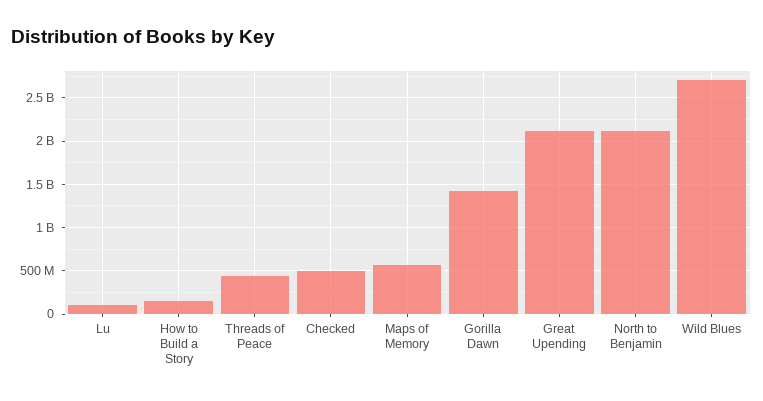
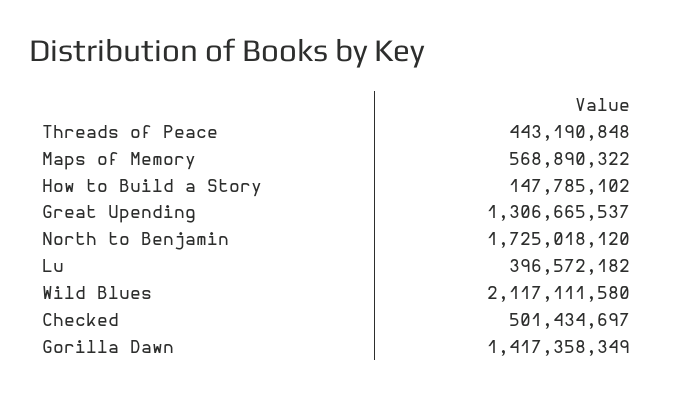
  {
-   "Lu": 100000000,
+   "Lu": 396572182,
    "How to Build a Story": 147785102,
    "Threads of Peace": 443190848,
    "Checked": 501434697,
    "Maps of Memory": 568890322,
    "Gorilla Dawn": 1417358349,
-   "Great Upending": 2100000000,
+   "Great Upending": 1306665537,
-   "North to Benjamin": 2100000000,
+   "North to Benjamin": 1725018120,
-   "Wild Blues": 2700000000
+   "Wild Blues": 2117111580
  }

